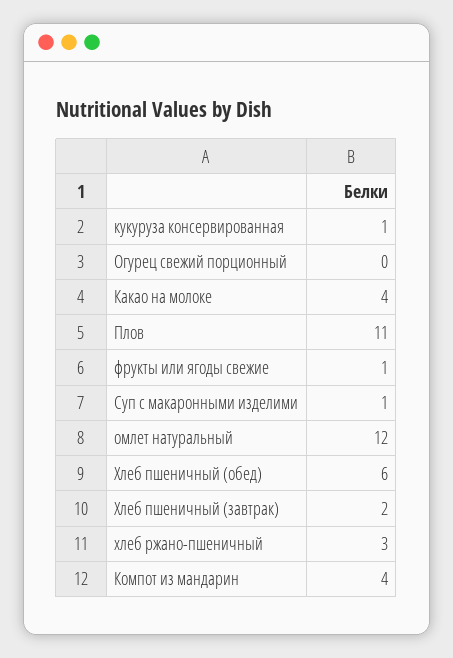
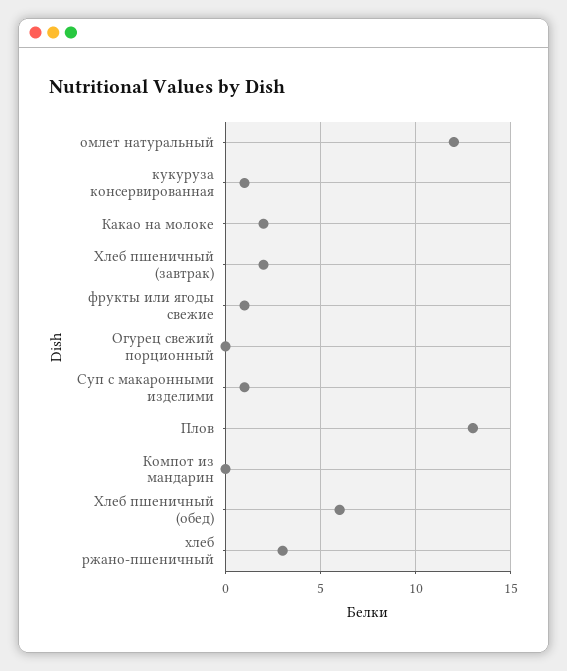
  {
    "кукуруза консервированная": 1,
    "Огурец свежий порционный": 0,
-   "Какао на молоке": 4,
+   "Какао на молоке": 2,
-   "Плов": 11,
+   "Плов": 13,
    "фрукты или ягоды свежие": 1,
    "Суп с макаронными изделими": 1,
    "омлет натуральный": 12,
    "Хлеб пшеничный (обед)": 6,
    "Хлеб пшеничный (завтрак)": 2,
    "хлеб ржано-пшеничный": 3,
-   "Компот из мандарин": 4
+   "Компот из мандарин": 0
  }

